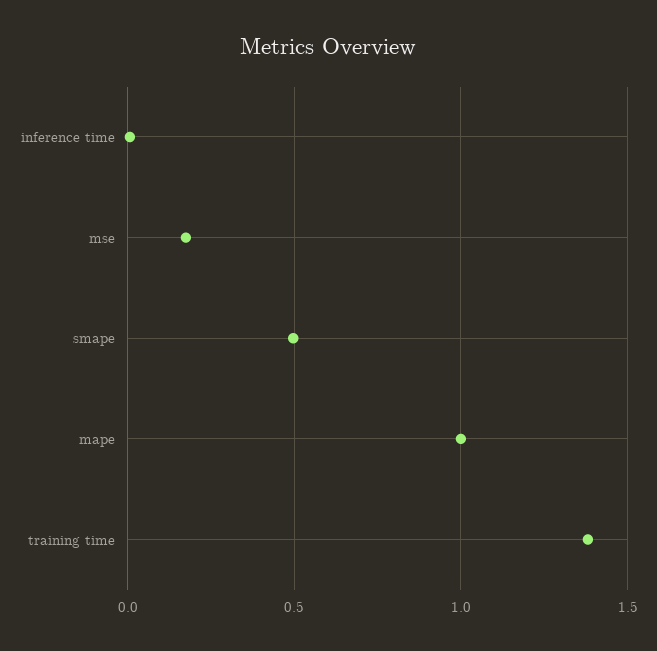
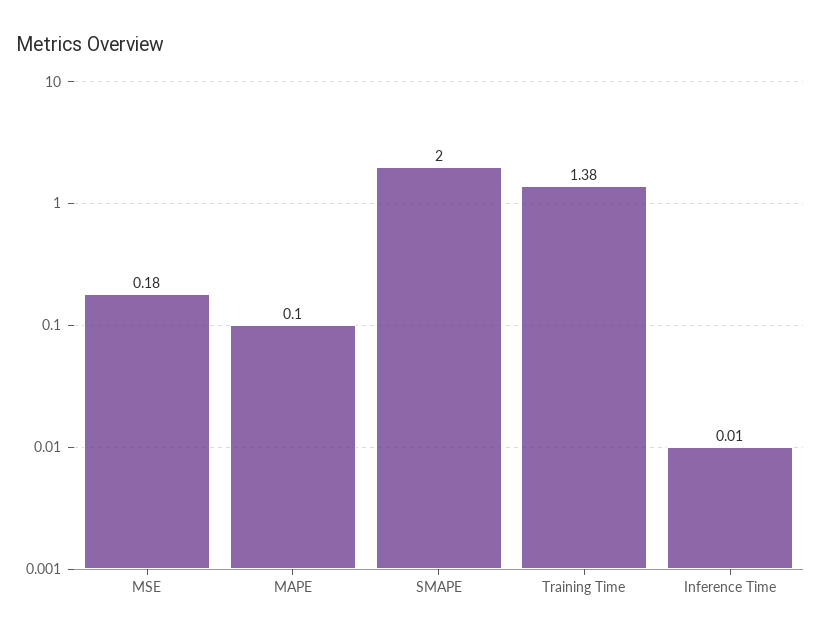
  {
    "inference time": 0.01,
    "mse": 0.18,
-   "smape": 0.5,
+   "smape": 2,
-   "mape": 1,
+   "mape": 0.1,
    "training time": 1.38
  }

